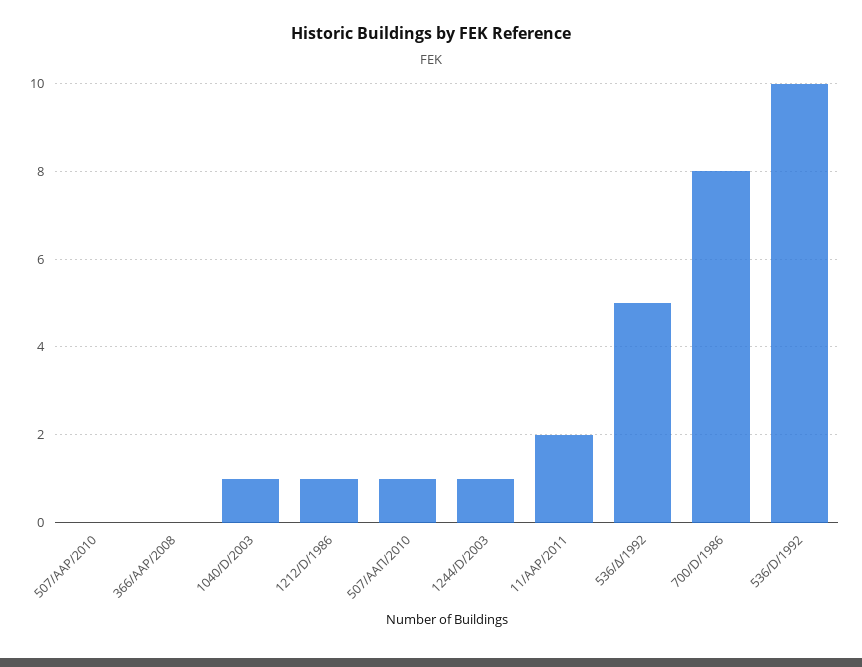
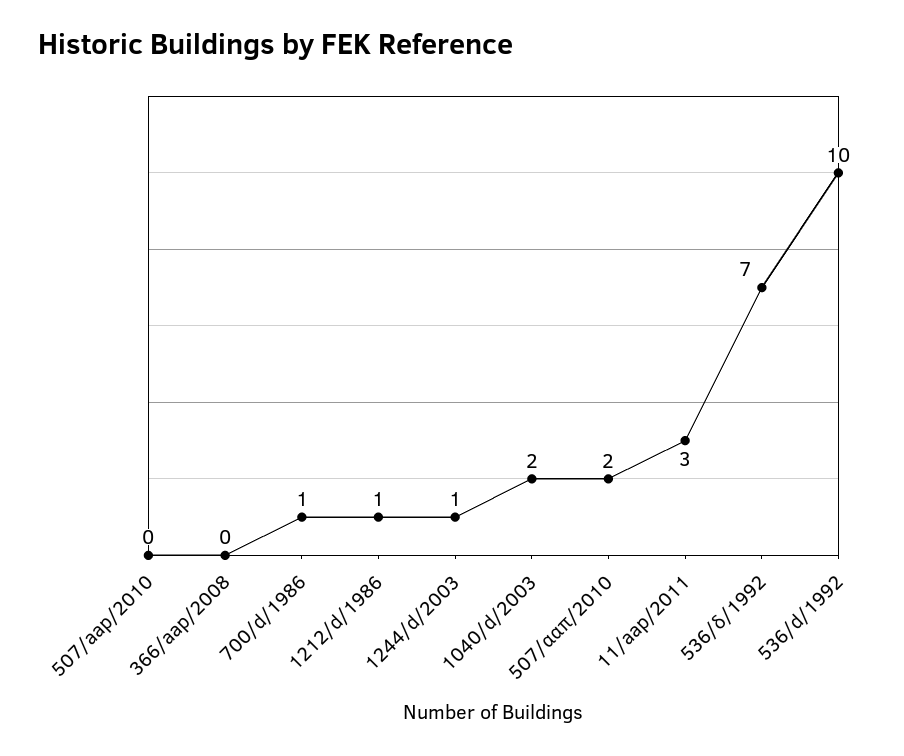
  {
    "507/AAP/2010": 0,
    "366/AAP/2008": 0,
-   "1040/D/2003": 1,
+   "1040/D/2003": 2,
    "1212/D/1986": 1,
-   "507/ΑΑΠ/2010": 1,
+   "507/ΑΑΠ/2010": 2,
    "1244/D/2003": 1,
-   "11/AAP/2011": 2,
+   "11/AAP/2011": 3,
-   "536/Δ/1992": 5,
+   "536/Δ/1992": 7,
-   "700/D/1986": 8,
+   "700/D/1986": 1,
    "536/D/1992": 10
  }

